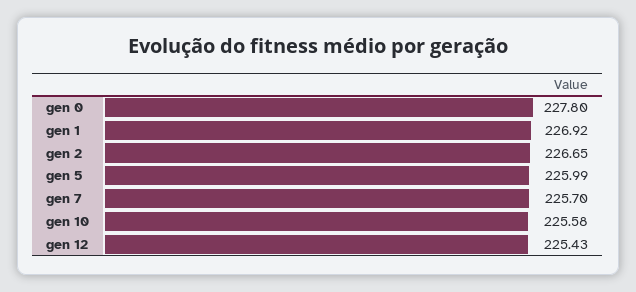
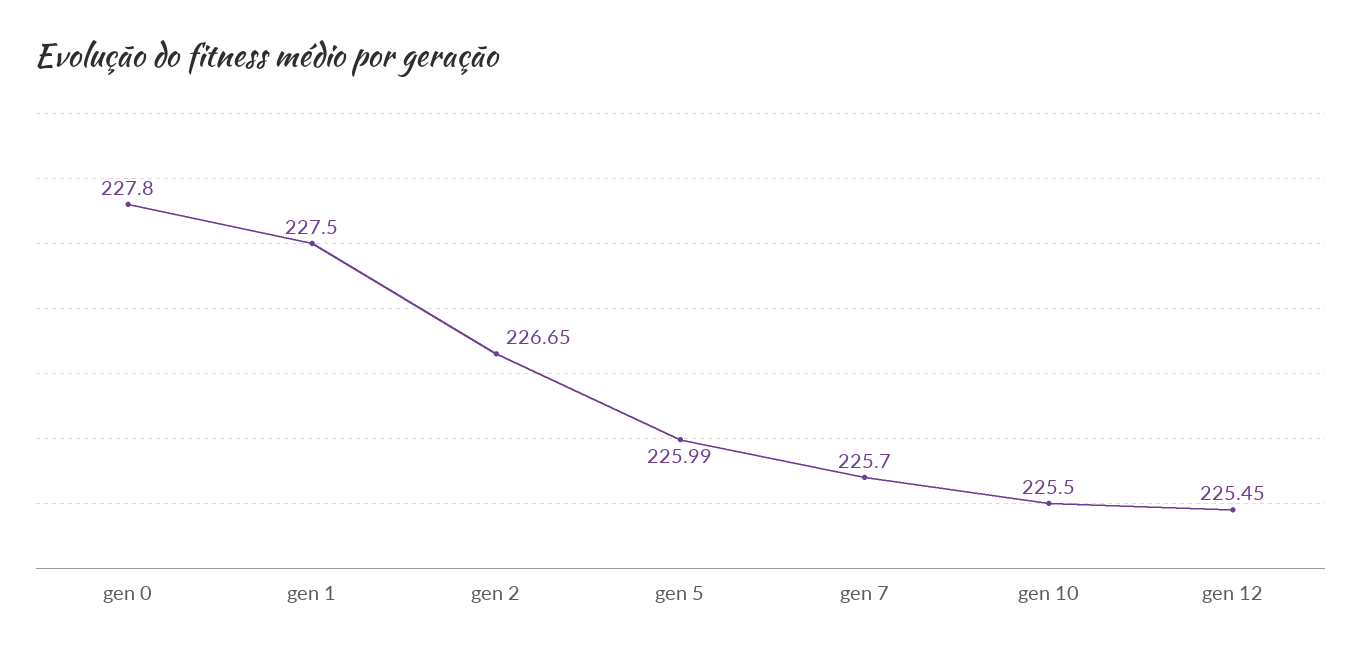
  {
    "gen 0": 227.8,
-   "gen 1": 226.92,
+   "gen 1": 227.5,
    "gen 2": 226.65,
    "gen 5": 225.99,
    "gen 7": 225.7,
-   "gen 10": 225.58,
+   "gen 10": 225.5,
-   "gen 12": 225.43
+   "gen 12": 225.45
  }

